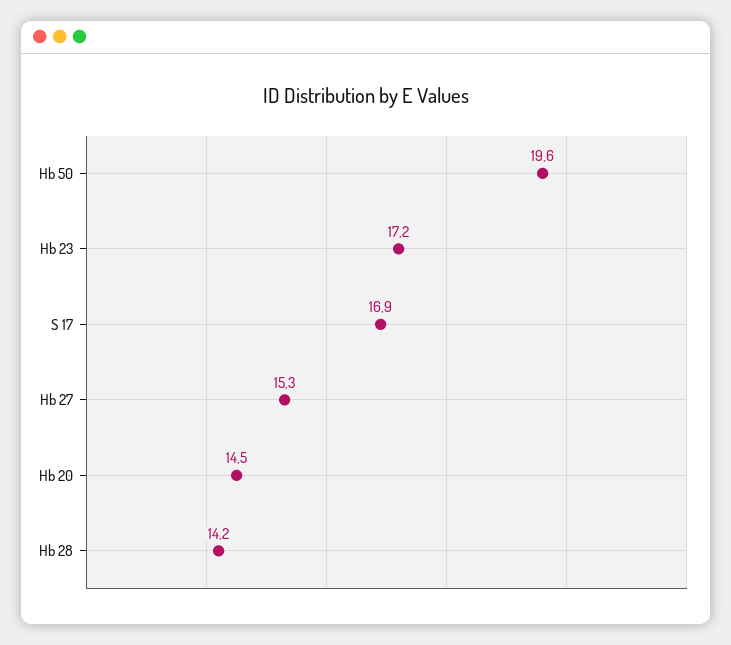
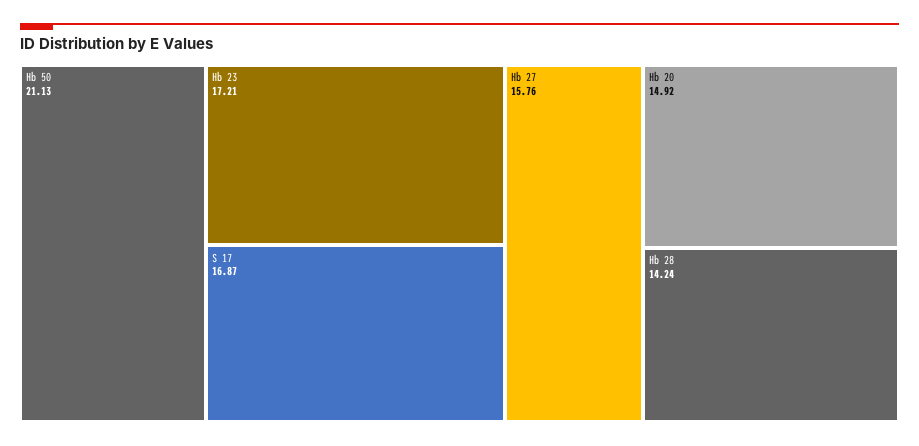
  {
-   "Hb 50": 19.6,
+   "Hb 50": 21.13,
    "Hb 23": 17.21,
    "S 17": 16.87,
-   "Hb 27": 15.3,
+   "Hb 27": 15.76,
-   "Hb 20": 14.5,
+   "Hb 20": 14.92,
    "Hb 28": 14.24
  }

